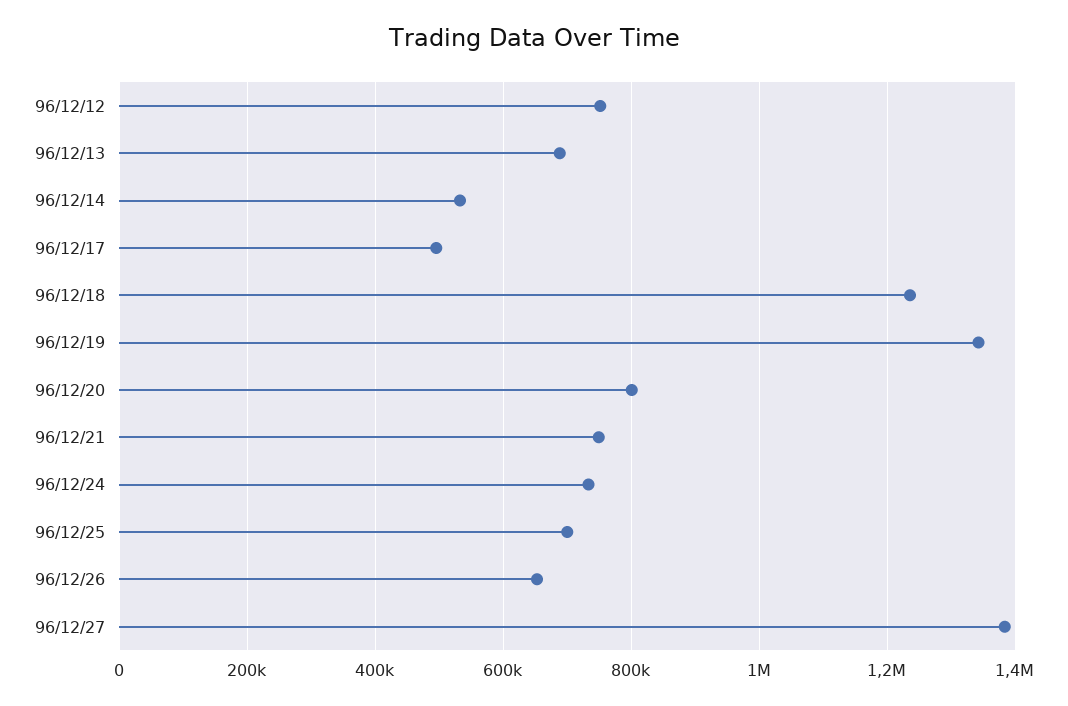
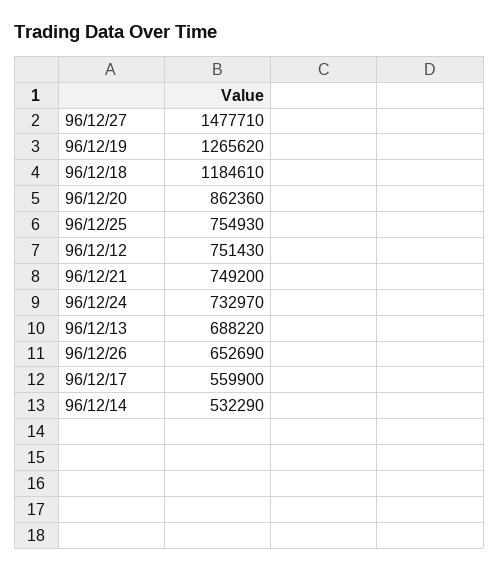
  {
    "96/12/12": 751430,
    "96/12/13": 688220,
    "96/12/14": 532290,
-   "96/12/17": 500000,
+   "96/12/17": 559900,
-   "96/12/18": 1240000,
+   "96/12/18": 1184610,
-   "96/12/19": 1340000,
+   "96/12/19": 1265620,
-   "96/12/20": 800000,
+   "96/12/20": 862360,
    "96/12/21": 749200,
    "96/12/24": 732970,
-   "96/12/25": 700000,
+   "96/12/25": 754930,
    "96/12/26": 652690,
-   "96/12/27": 1380000
+   "96/12/27": 1477710
  }

